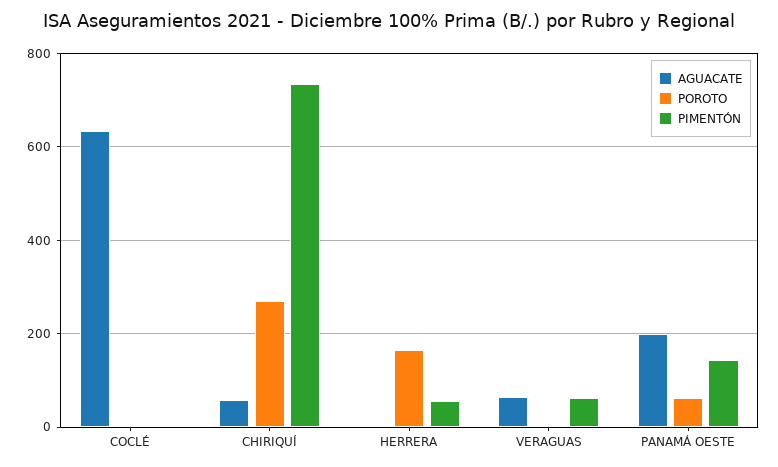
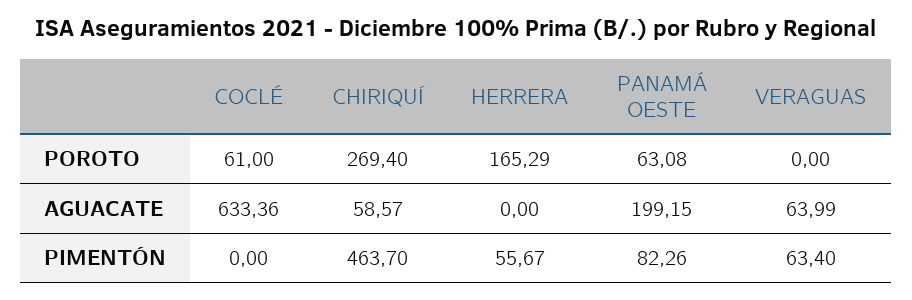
  {
    "AGUACATE": {
      "COCLÉ": 633.36,
      "CHIRIQUÍ": 58.57,
      "HERRERA": 0,
      "VERAGUAS": 63.99,
      "PANAMÁ OESTE": 199.15
    },
    "POROTO": {
-     "COCLÉ": 0,
+     "COCLÉ": 61,
      "CHIRIQUÍ": 269.4,
      "HERRERA": 165.29,
      "VERAGUAS": 0,
      "PANAMÁ OESTE": 63.08
    },
    "PIMENTÓN": {
      "COCLÉ": 0,
-     "CHIRIQUÍ": 740,
+     "CHIRIQUÍ": 463.7,
      "HERRERA": 55.67,
      "VERAGUAS": 63.4,
-     "PANAMÁ OESTE": 140
+     "PANAMÁ OESTE": 82.26
    }
  }

